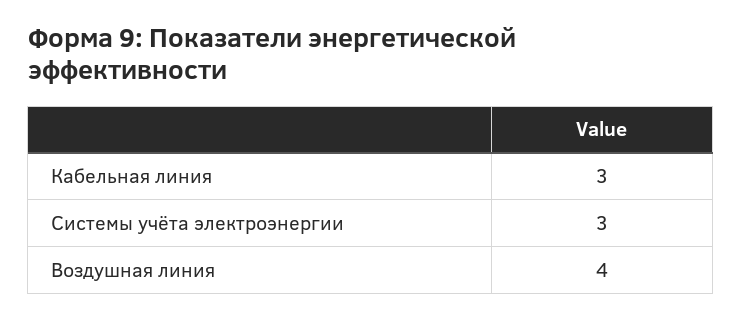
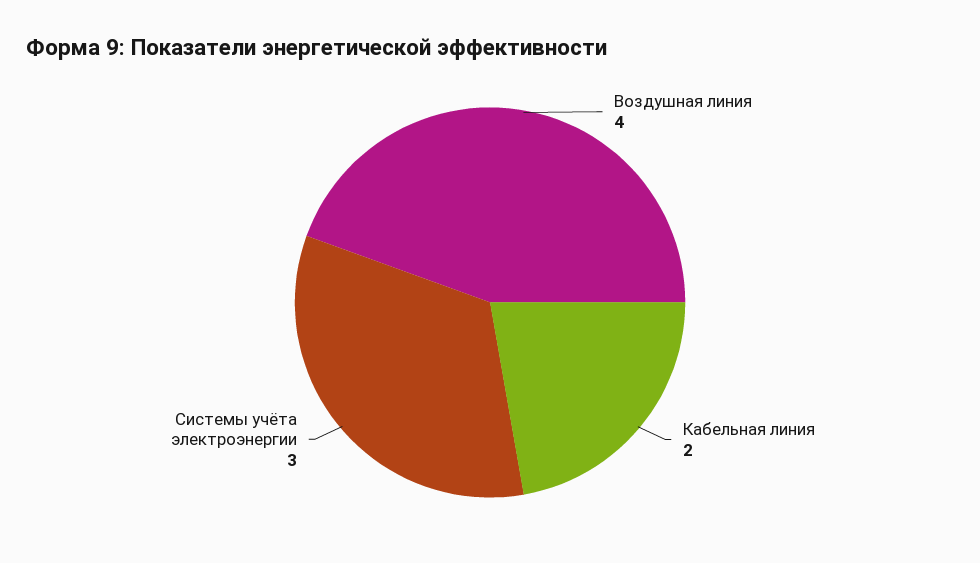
  {
-   "Кабельная линия": 3,
+   "Кабельная линия": 2,
    "Системы учёта электроэнергии": 3,
    "Воздушная линия": 4
  }

